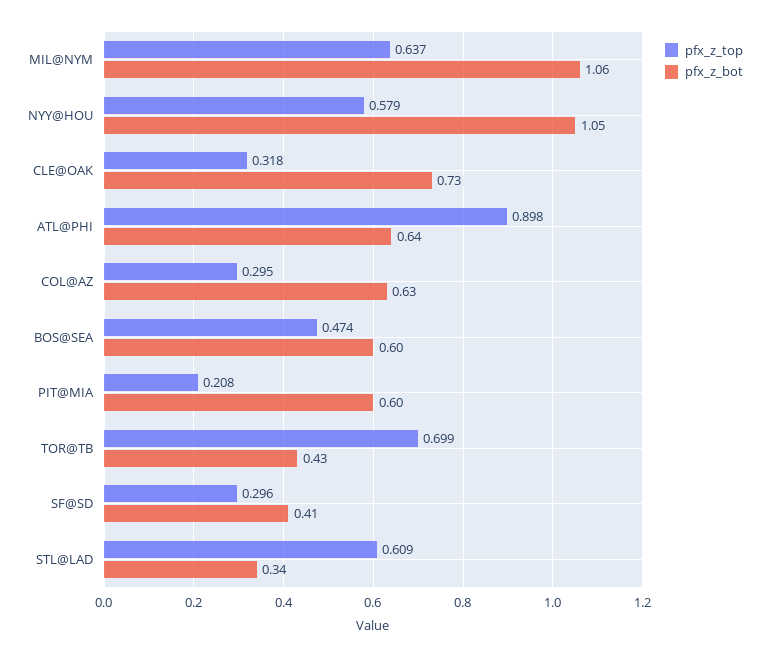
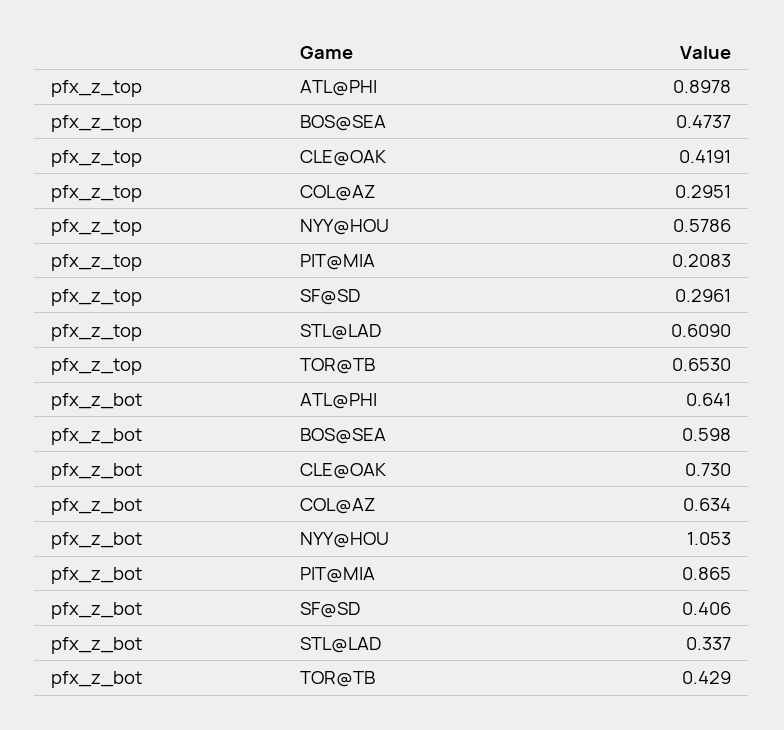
  {
    "pfx_z_top": {
-     "MIL@NYM": 0.637,
      "NYY@HOU": 0.5786,
-     "CLE@OAK": 0.318,
+     "CLE@OAK": 0.4191,
      "ATL@PHI": 0.8978,
      "COL@AZ": 0.2951,
      "BOS@SEA": 0.4737,
      "PIT@MIA": 0.2083,
-     "TOR@TB": 0.699,
+     "TOR@TB": 0.653,
      "SF@SD": 0.2961,
      "STL@LAD": 0.609
    },
    "pfx_z_bot": {
-     "MIL@NYM": 1.06,
      "NYY@HOU": 1.053,
      "CLE@OAK": 0.73,
      "ATL@PHI": 0.641,
      "COL@AZ": 0.634,
      "BOS@SEA": 0.598,
-     "PIT@MIA": 0.6,
+     "PIT@MIA": 0.865,
      "TOR@TB": 0.429,
      "SF@SD": 0.406,
      "STL@LAD": 0.337
    }
  }

